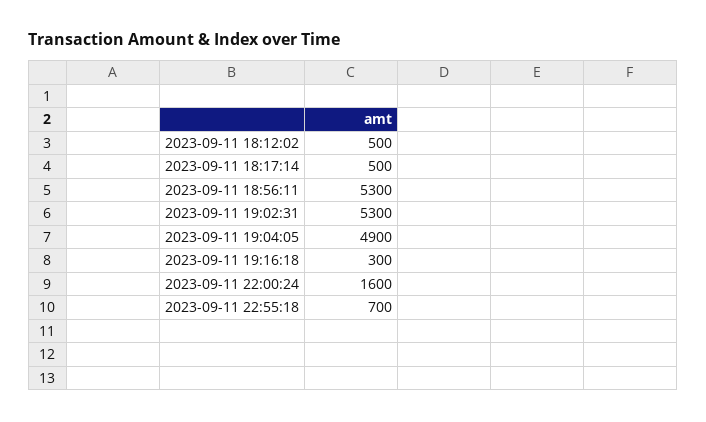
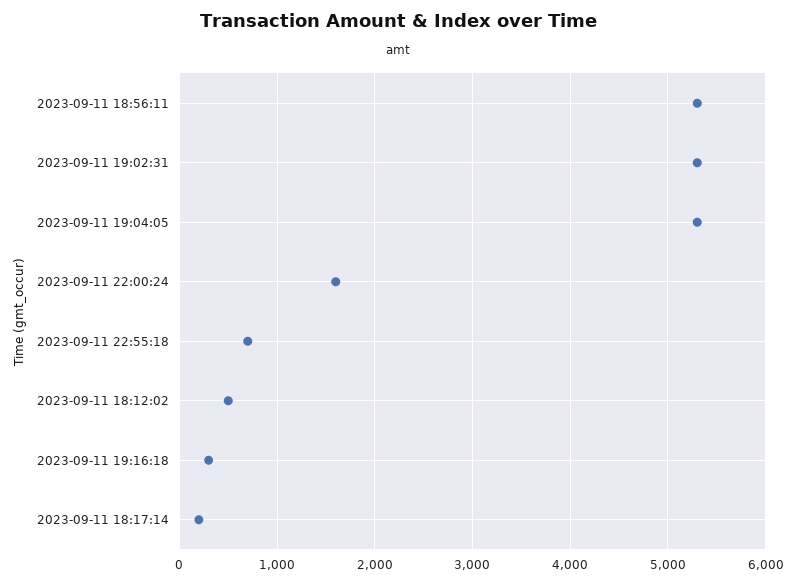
  {
    "2023-09-11 18:12:02": 500,
-   "2023-09-11 18:17:14": 500,
+   "2023-09-11 18:17:14": 200,
    "2023-09-11 18:56:11": 5300,
    "2023-09-11 19:02:31": 5300,
-   "2023-09-11 19:04:05": 4900,
+   "2023-09-11 19:04:05": 5300,
    "2023-09-11 19:16:18": 300,
    "2023-09-11 22:00:24": 1600,
    "2023-09-11 22:55:18": 700
  }

